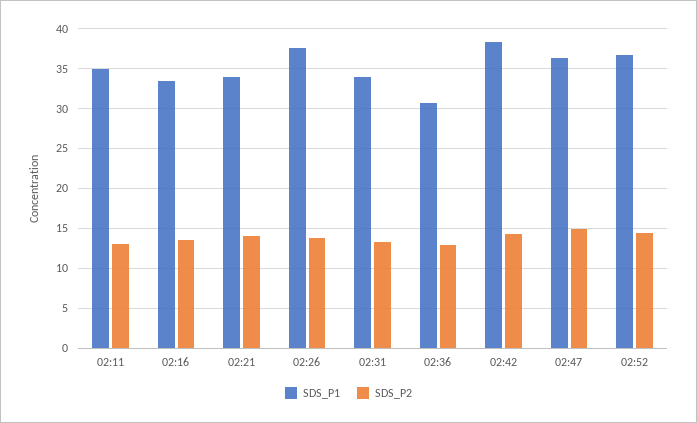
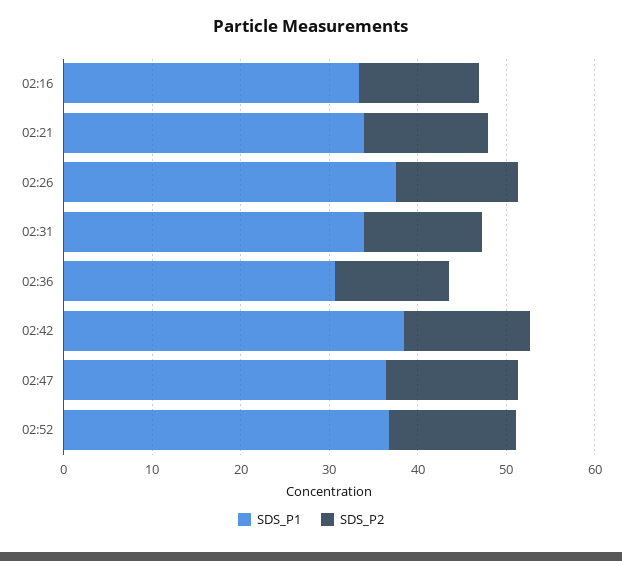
  {
    "SDS_P1": {
-     "02:11": 35,
      "02:16": 33,
      "02:21": 34,
      "02:26": 38,
      "02:31": 34,
      "02:36": 31,
      "02:42": 38,
      "02:47": 36,
      "02:52": 37
    },
    "SDS_P2": {
-     "02:11": 13,
      "02:16": 14,
      "02:21": 14,
      "02:26": 14,
      "02:31": 13,
      "02:36": 13,
      "02:42": 14,
      "02:47": 15,
      "02:52": 14
    }
  }

